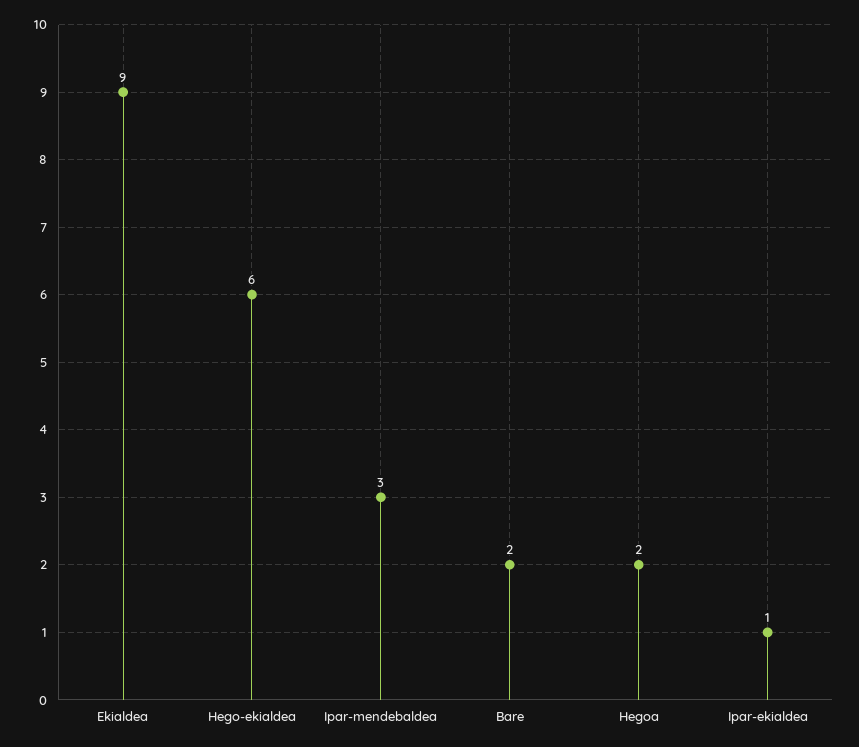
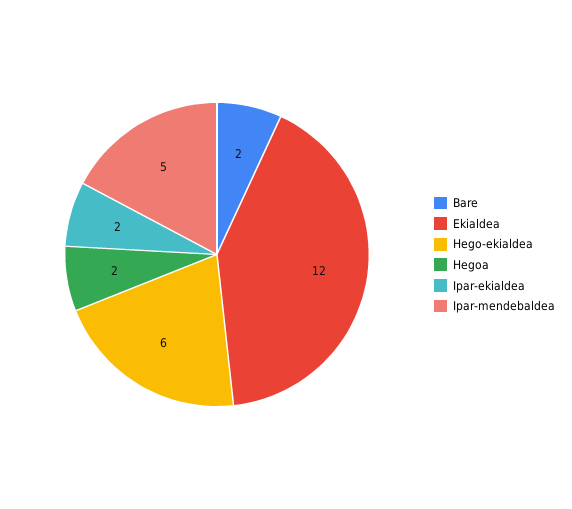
  {
-   "Ekialdea": 9,
+   "Ekialdea": 12,
    "Hego-ekialdea": 6,
-   "Ipar-mendebaldea": 3,
+   "Ipar-mendebaldea": 5,
    "Bare": 2,
    "Hegoa": 2,
-   "Ipar-ekialdea": 1
+   "Ipar-ekialdea": 2
  }

